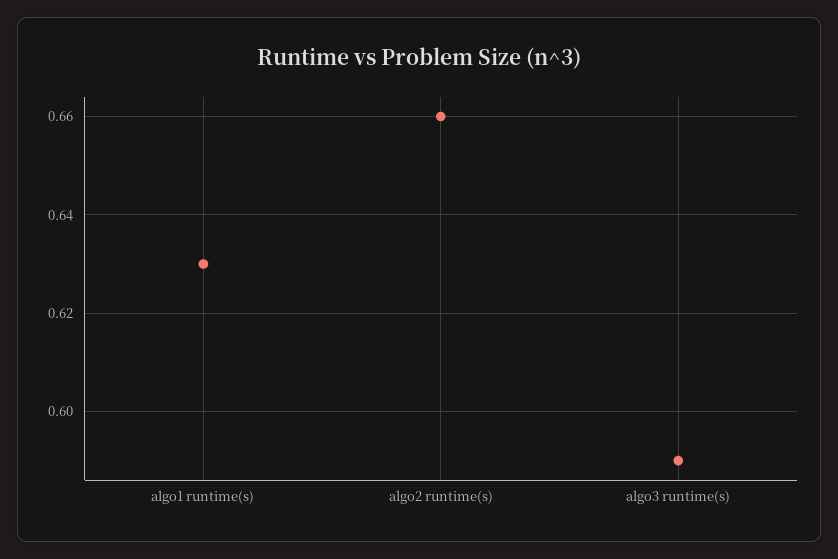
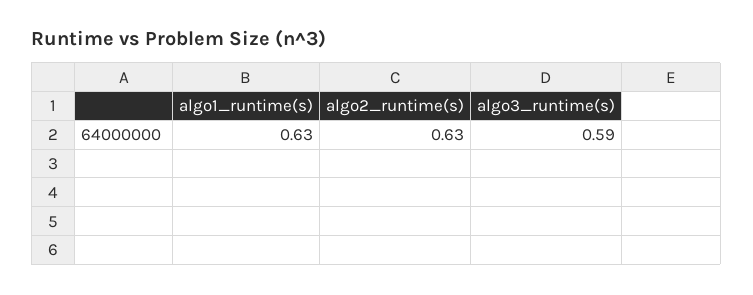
  {
    "algo1 runtime(s)": 0.63,
-   "algo2 runtime(s)": 0.66,
+   "algo2 runtime(s)": 0.63,
    "algo3 runtime(s)": 0.59
  }

